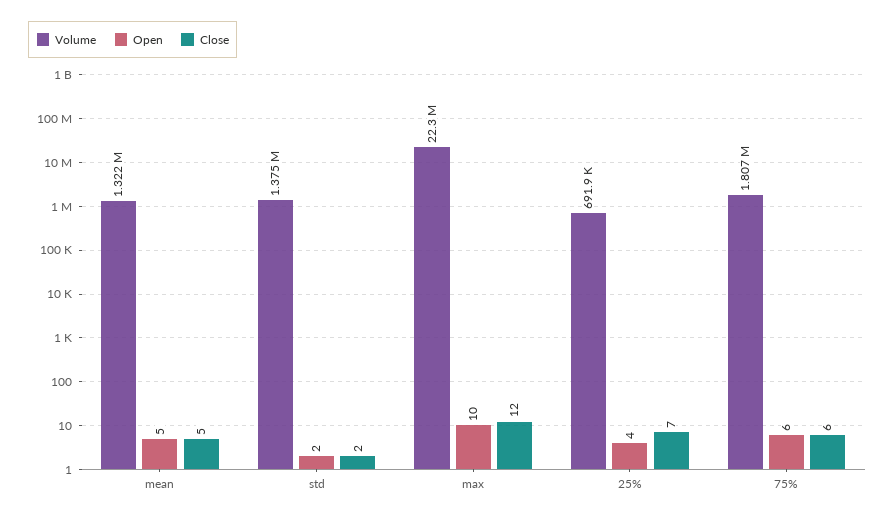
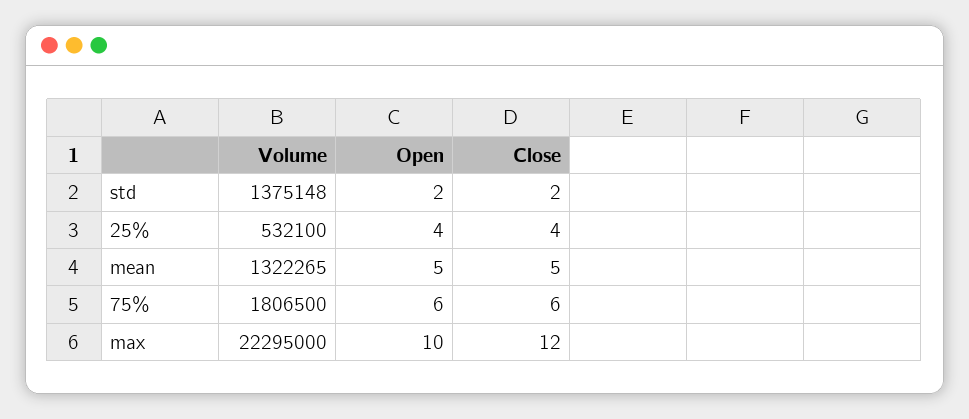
  {
    "Volume": {
      "mean": 1322265,
      "std": 1375148,
      "max": 22295000,
-     "25%": 691900,
+     "25%": 532100,
      "75%": 1806500
    },
    "Open": {
      "mean": 5,
      "std": 2,
      "max": 10,
      "25%": 4,
      "75%": 6
    },
    "Close": {
      "mean": 5,
      "std": 2,
      "max": 12,
-     "25%": 7,
+     "25%": 4,
      "75%": 6
    }
  }

